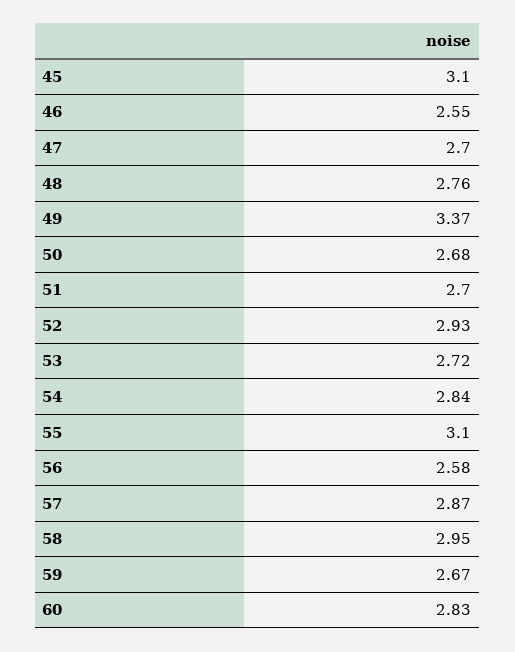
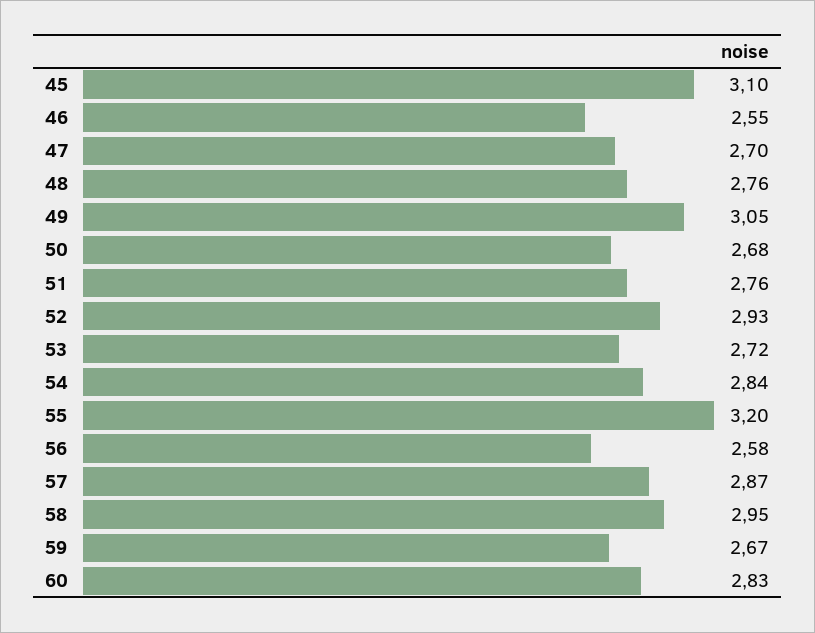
  {
    "45": 3.1,
    "46": 2.55,
    "47": 2.7,
    "48": 2.76,
-   "49": 3.37,
+   "49": 3.05,
    "50": 2.68,
-   "51": 2.7,
+   "51": 2.76,
    "52": 2.93,
    "53": 2.72,
    "54": 2.84,
-   "55": 3.1,
+   "55": 3.2,
    "56": 2.58,
    "57": 2.87,
    "58": 2.95,
    "59": 2.67,
    "60": 2.83
  }

